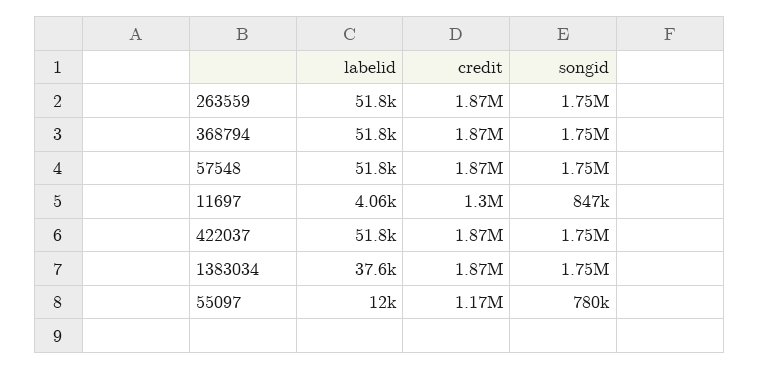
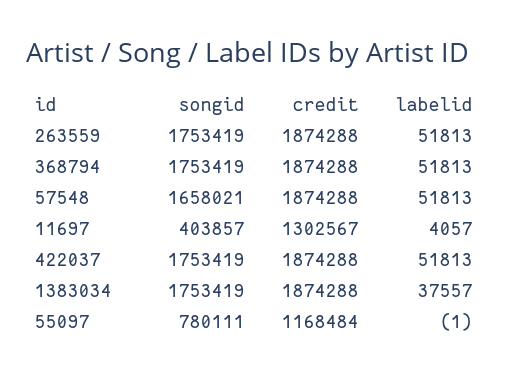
  {
    "labelid": {
      "263559": 51813,
      "368794": 51813,
      "57548": 51813,
      "11697": 4057,
      "422037": 51813,
      "1383034": 37557,
-     "55097": 12000
+     "55097": -1
    },
    "credit": {
      "263559": 1874288,
      "368794": 1874288,
      "57548": 1874288,
      "11697": 1302567,
      "422037": 1874288,
      "1383034": 1874288,
      "55097": 1168484
    },
    "songid": {
      "263559": 1753419,
      "368794": 1753419,
-     "57548": 1750000,
+     "57548": 1658021,
-     "11697": 847000,
+     "11697": 403857,
      "422037": 1753419,
      "1383034": 1753419,
      "55097": 780111
    }
  }

